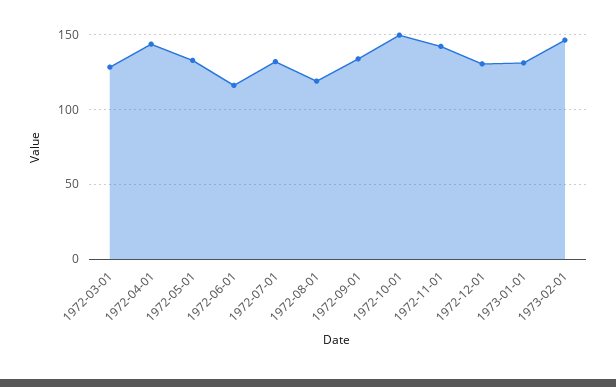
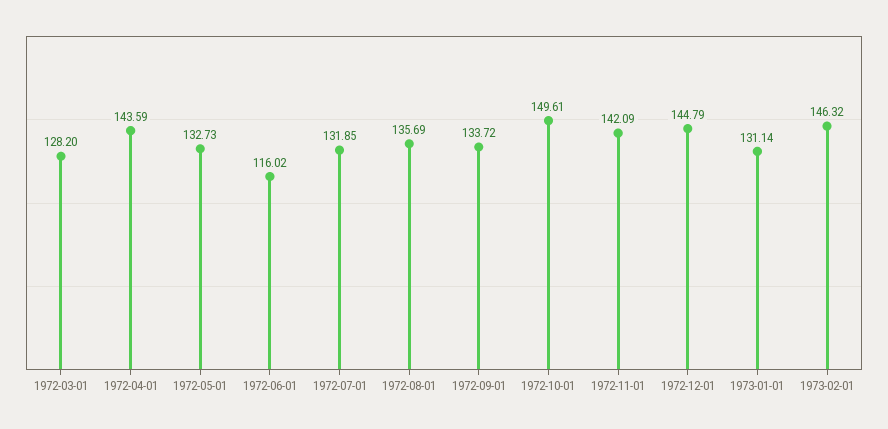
  {
    "1972-03-01": 128.2,
    "1972-04-01": 143.59,
    "1972-05-01": 132.73,
    "1972-06-01": 116.02,
    "1972-07-01": 131.85,
-   "1972-08-01": 120,
+   "1972-08-01": 135.69,
    "1972-09-01": 133.72,
    "1972-10-01": 149.61,
    "1972-11-01": 142.09,
-   "1972-12-01": 130,
+   "1972-12-01": 144.79,
    "1973-01-01": 131.14,
    "1973-02-01": 146.32
  }

